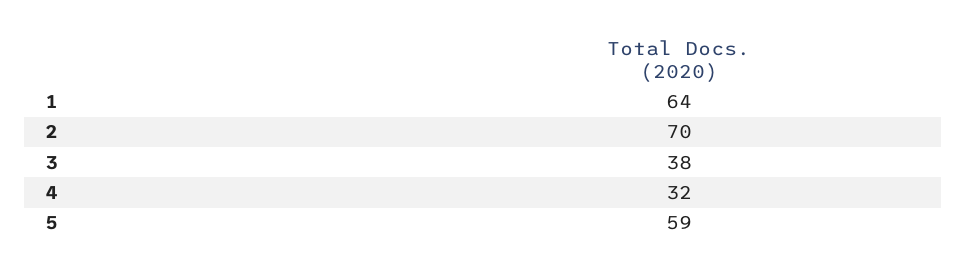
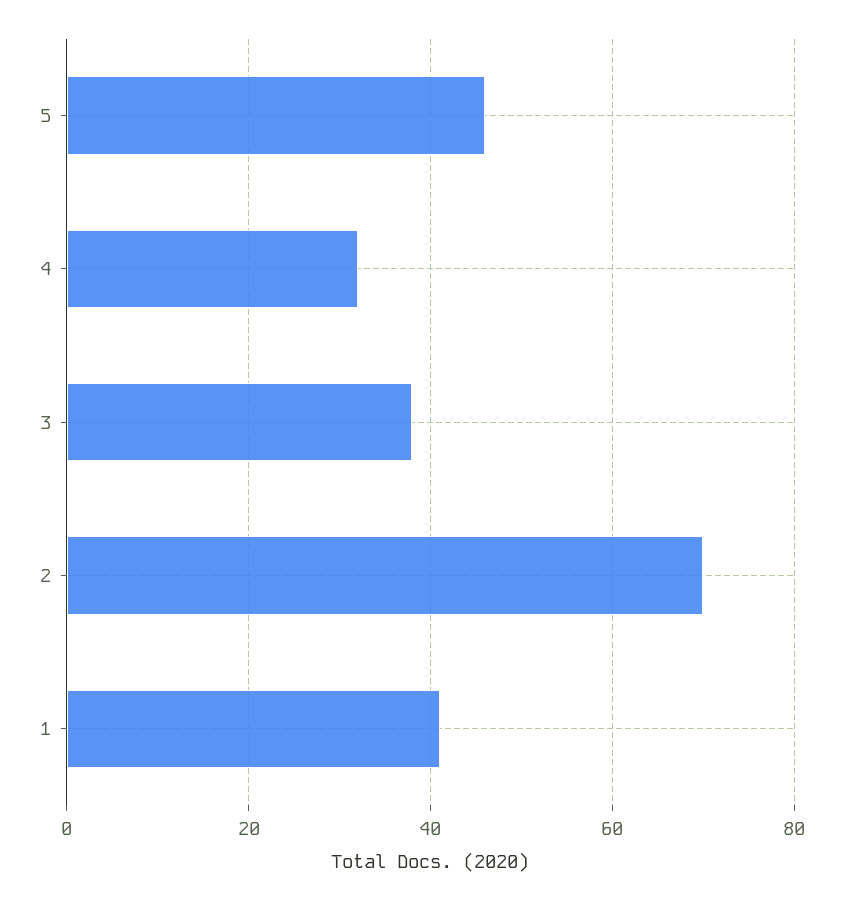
  {
-   "1": 64,
+   "1": 40,
    "2": 70,
    "3": 38,
    "4": 32,
-   "5": 59
+   "5": 45
  }

